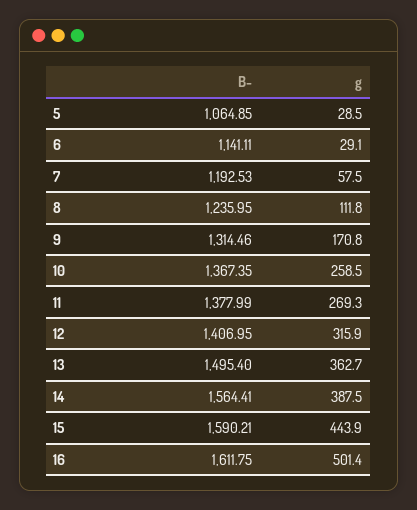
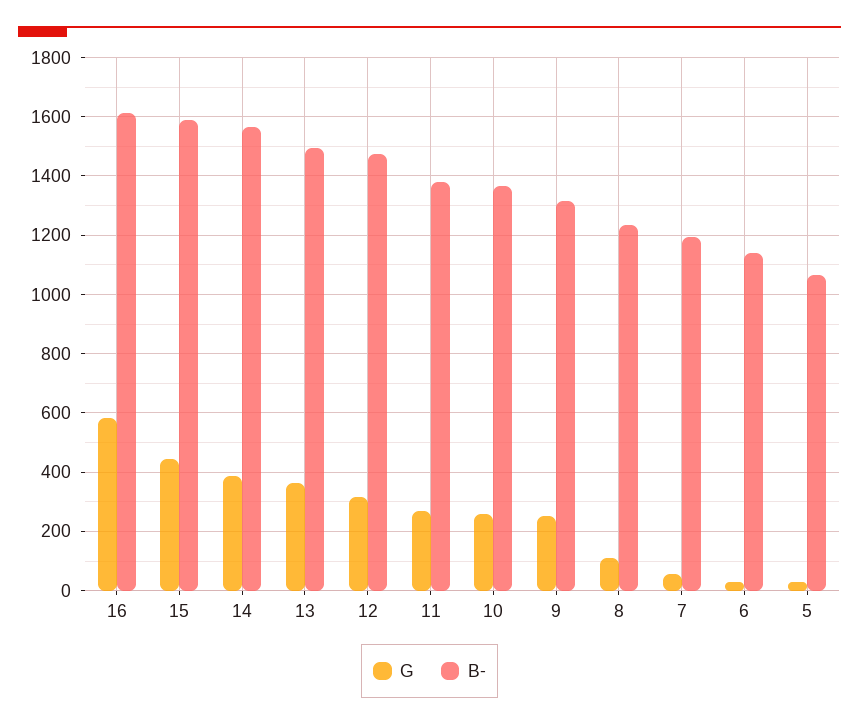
  {
    "B-": {
      "5": 1064.85,
      "6": 1141.11,
      "7": 1192.53,
      "8": 1235.95,
      "9": 1314.46,
      "10": 1367.35,
      "11": 1377.99,
-     "12": 1406.95,
+     "12": 1475,
      "13": 1495.4,
      "14": 1564.41,
      "15": 1590.21,
      "16": 1611.75
    },
    "g": {
      "5": 28.5,
      "6": 29.1,
      "7": 57.5,
      "8": 111.8,
-     "9": 170.8,
+     "9": 250,
      "10": 258.5,
      "11": 269.3,
      "12": 315.9,
      "13": 362.7,
      "14": 387.5,
      "15": 443.9,
-     "16": 501.4
+     "16": 575
    }
  }

